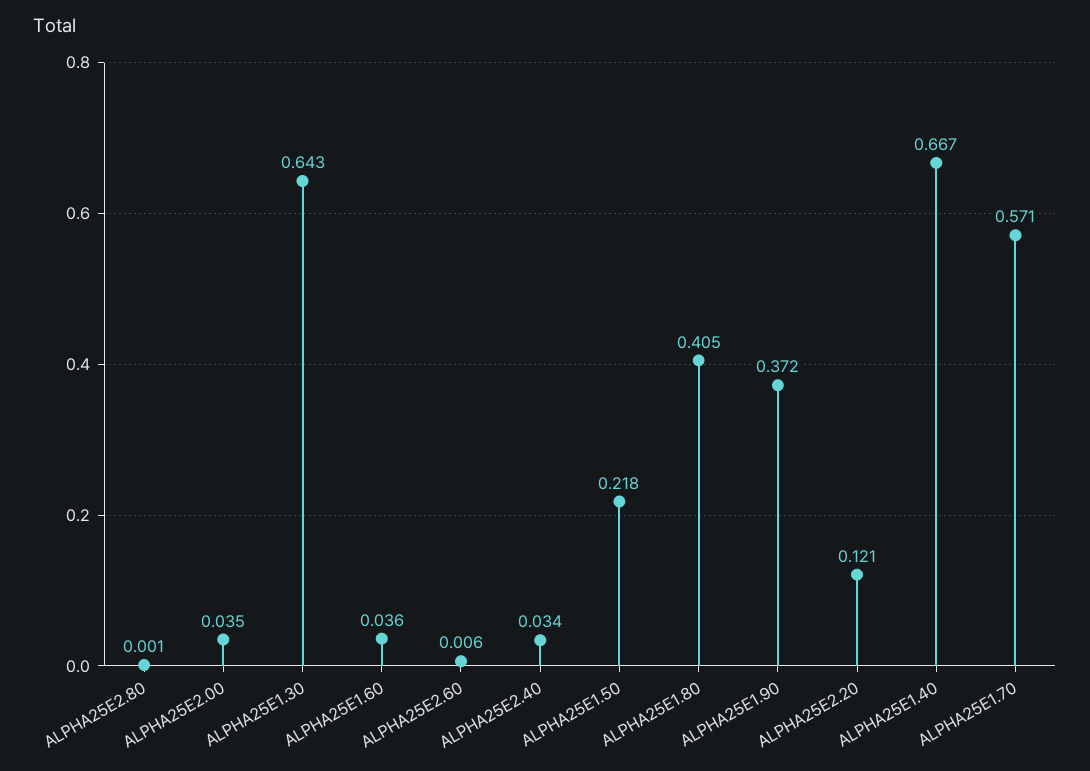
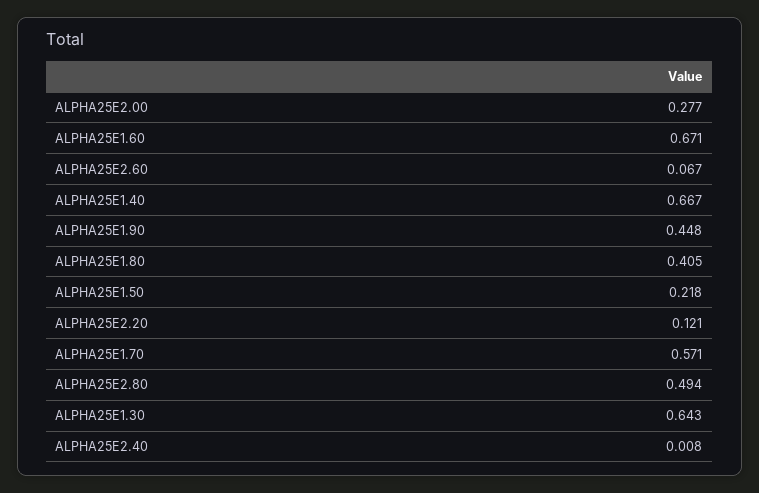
  {
-   "ALPHA25E2.80": 0.001,
+   "ALPHA25E2.80": 0.494,
-   "ALPHA25E2.00": 0.035,
+   "ALPHA25E2.00": 0.277,
    "ALPHA25E1.30": 0.643,
-   "ALPHA25E1.60": 0.036,
+   "ALPHA25E1.60": 0.671,
-   "ALPHA25E2.60": 0.006,
+   "ALPHA25E2.60": 0.067,
-   "ALPHA25E2.40": 0.034,
+   "ALPHA25E2.40": 0.008,
    "ALPHA25E1.50": 0.218,
    "ALPHA25E1.80": 0.405,
-   "ALPHA25E1.90": 0.372,
+   "ALPHA25E1.90": 0.448,
    "ALPHA25E2.20": 0.121,
    "ALPHA25E1.40": 0.667,
    "ALPHA25E1.70": 0.571
  }

